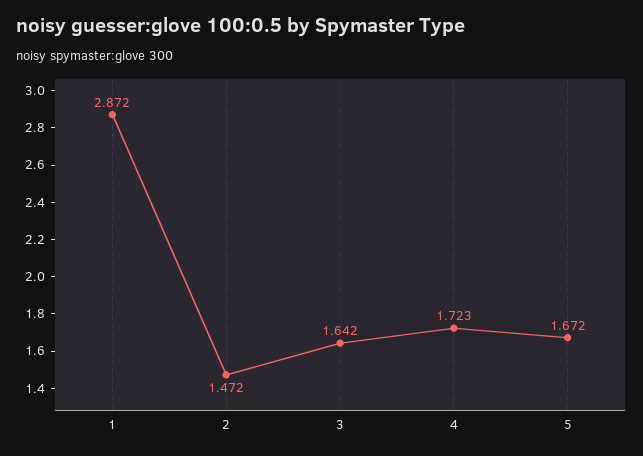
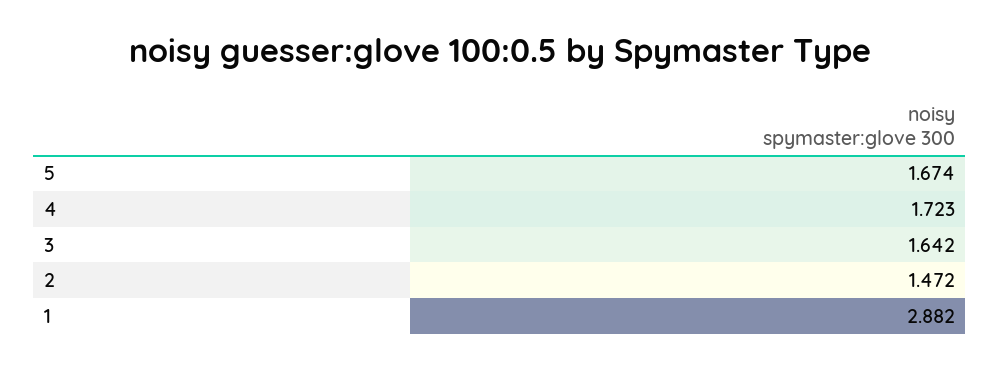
  {
-   "1": 2.872,
+   "1": 2.882,
    "2": 1.472,
    "3": 1.642,
    "4": 1.723,
-   "5": 1.672
+   "5": 1.674
  }

